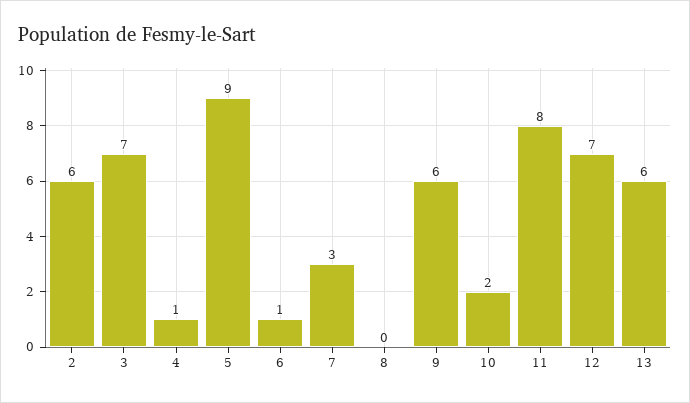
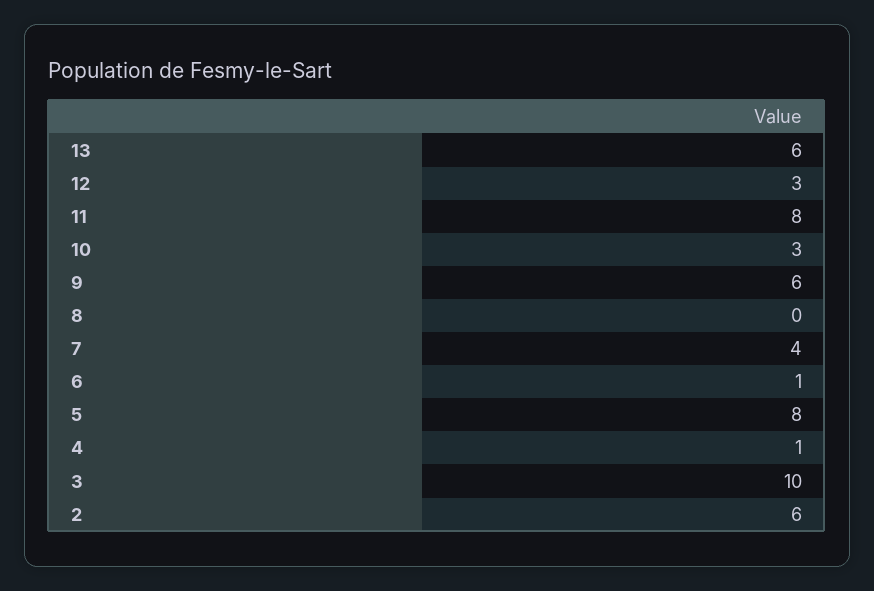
  {
    "2": 6,
-   "3": 7,
+   "3": 10,
    "4": 1,
-   "5": 9,
+   "5": 8,
    "6": 1,
-   "7": 3,
+   "7": 4,
    "8": 0,
    "9": 6,
-   "10": 2,
+   "10": 3,
    "11": 8,
-   "12": 7,
+   "12": 3,
    "13": 6
  }

